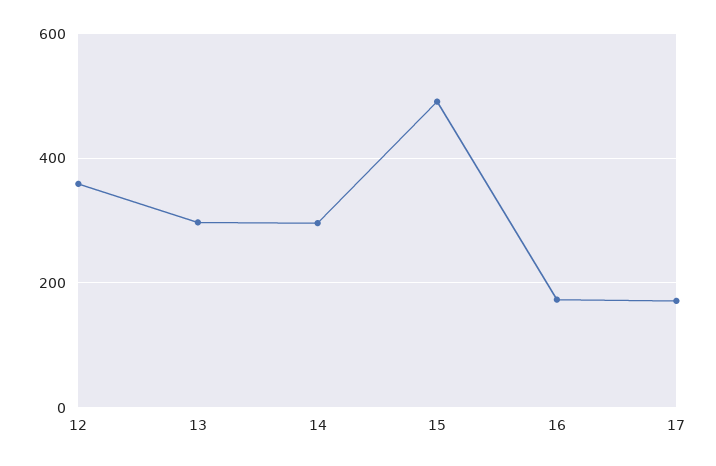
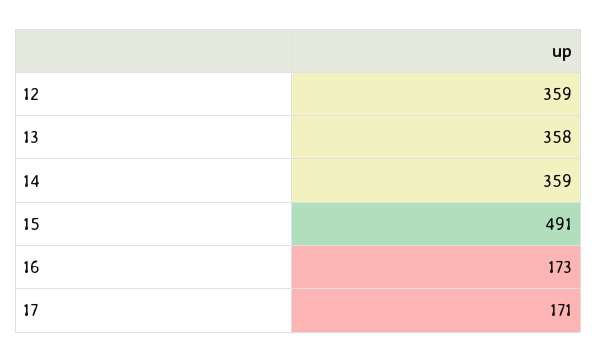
  {
    "12": 359,
-   "13": 300,
+   "13": 358,
-   "14": 300,
+   "14": 359,
    "15": 491,
    "16": 173,
    "17": 171
  }

